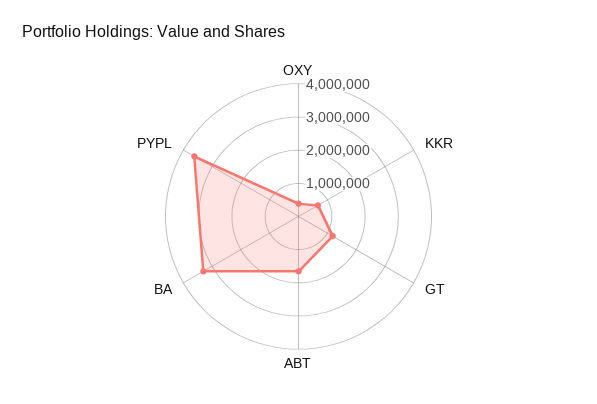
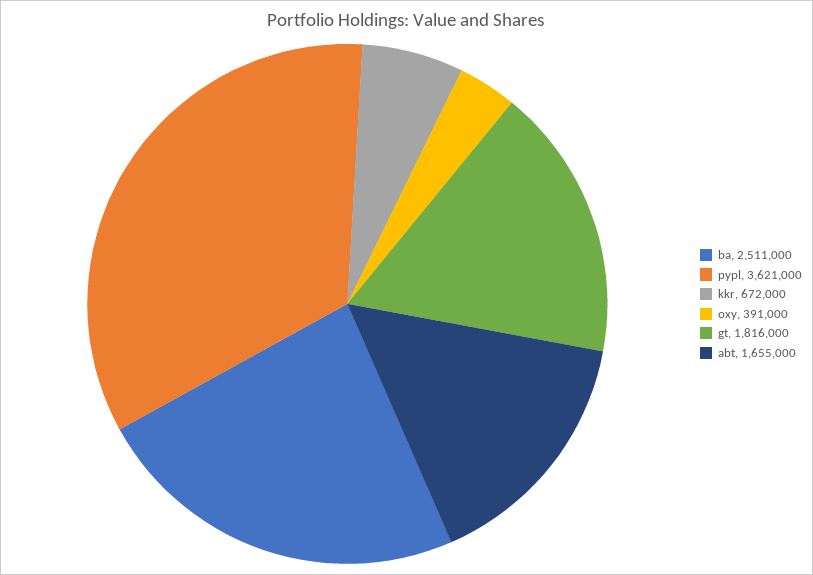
  {
    "OXY": 391000,
    "KKR": 672000,
-   "GT": 1250000,
+   "GT": 1816000,
    "ABT": 1655000,
-   "BA": 3250000,
+   "BA": 2511000,
    "PYPL": 3621000
  }

